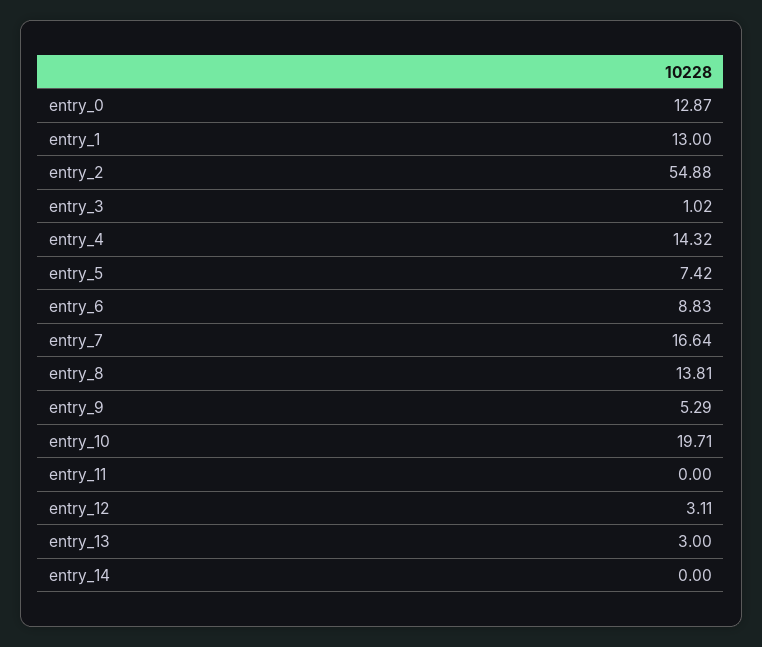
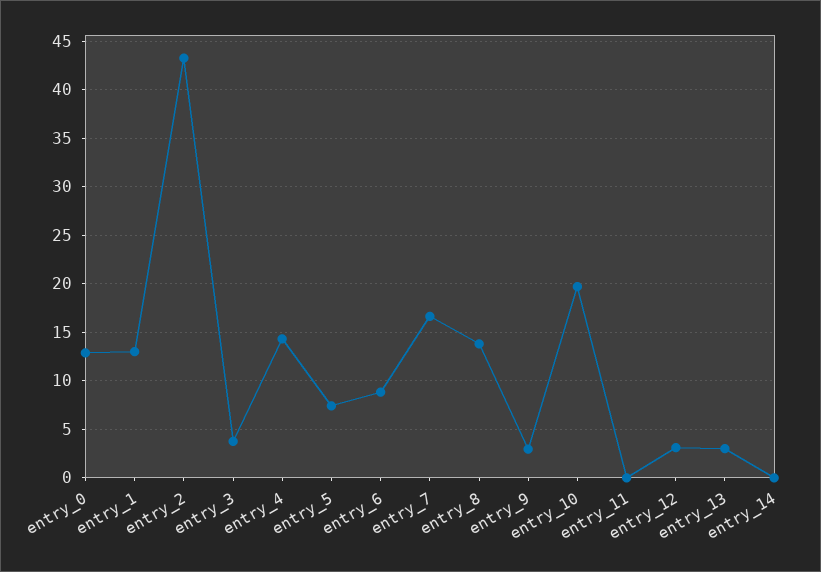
  {
    "entry_0": 12.87,
    "entry_1": 13,
-   "entry_2": 54.88,
+   "entry_2": 43,
-   "entry_3": 1.02,
+   "entry_3": 4,
    "entry_4": 14.32,
    "entry_5": 7.42,
    "entry_6": 8.83,
    "entry_7": 16.64,
    "entry_8": 13.81,
-   "entry_9": 5.29,
+   "entry_9": 3,
    "entry_10": 19.71,
    "entry_11": 0,
    "entry_12": 3.11,
    "entry_13": 3,
    "entry_14": 0
  }

